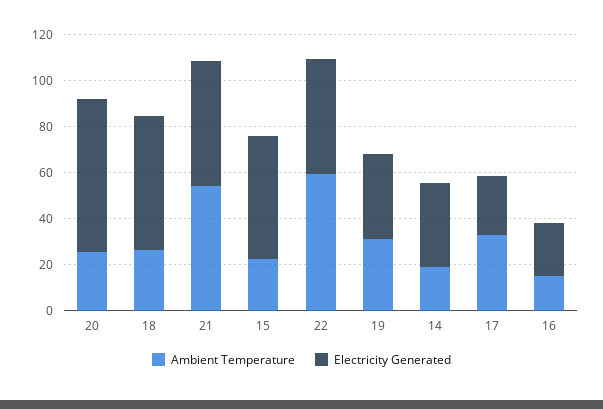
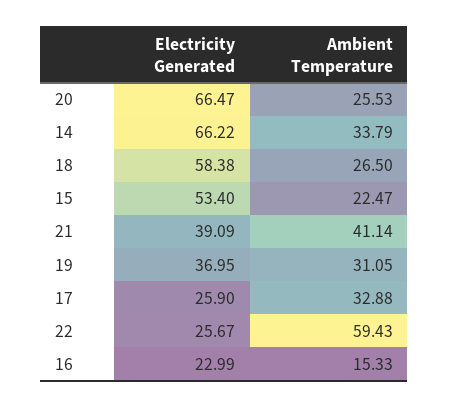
  {
    "Ambient Temperature": {
      "20": 25.53,
      "18": 26.5,
-     "21": 55,
+     "21": 41.14,
      "15": 22.47,
      "22": 59.43,
      "19": 31.05,
-     "14": 20,
+     "14": 33.79,
      "17": 32.88,
      "16": 15.33
    },
    "Electricity Generated": {
      "20": 66.47,
      "18": 58.38,
-     "21": 55,
+     "21": 39.09,
      "15": 53.4,
-     "22": 50,
+     "22": 25.67,
      "19": 36.95,
-     "14": 35,
+     "14": 66.22,
      "17": 25.9,
      "16": 22.99
    }
  }

